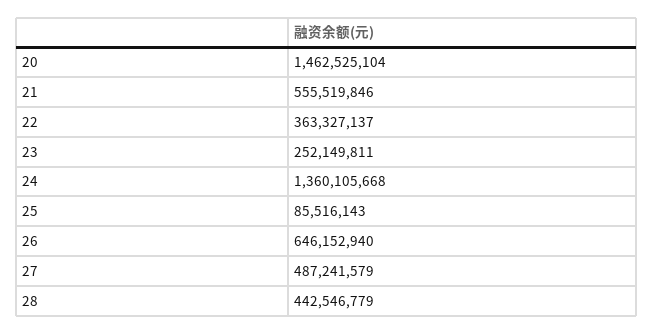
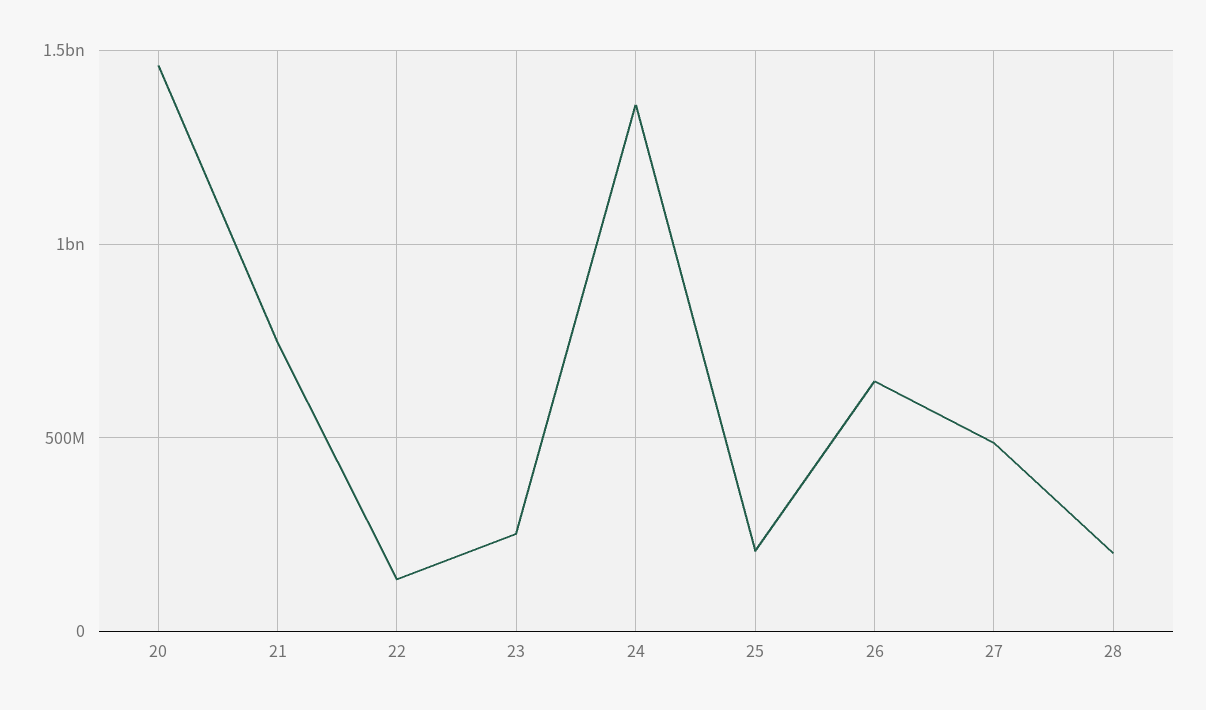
  {
    "20": 1462525104,
-   "21": 555519846,
+   "21": 750000000,
-   "22": 363327137,
+   "22": 150000000,
    "23": 252149811,
    "24": 1360105668,
-   "25": 85516143,
+   "25": 200000000,
    "26": 646152940,
    "27": 487241579,
-   "28": 442546779
+   "28": 200000000
  }

